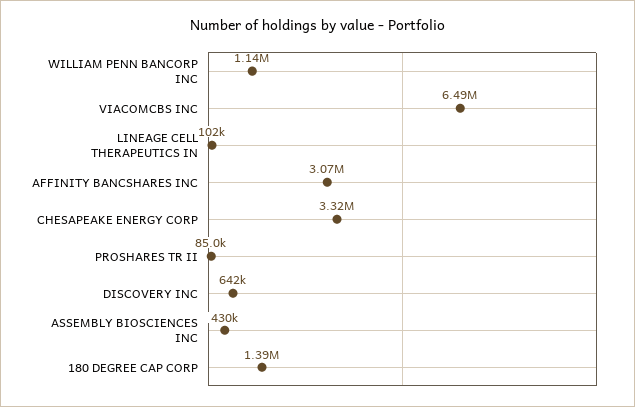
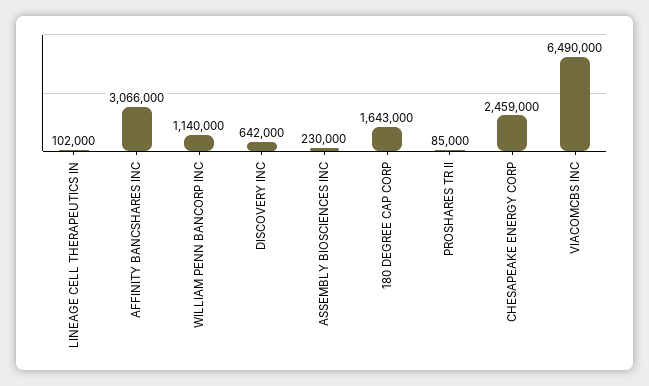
  {
    "WILLIAM PENN BANCORP INC": 1140000,
    "VIACOMCBS INC": 6490000,
    "LINEAGE CELL THERAPEUTICS IN": 102000,
    "AFFINITY BANCSHARES INC": 3066000,
-   "CHESAPEAKE ENERGY CORP": 3320000,
+   "CHESAPEAKE ENERGY CORP": 2459000,
    "PROSHARES TR II": 85000,
    "DISCOVERY INC": 642000,
-   "ASSEMBLY BIOSCIENCES INC": 430000,
+   "ASSEMBLY BIOSCIENCES INC": 230000,
-   "180 DEGREE CAP CORP": 1390000
+   "180 DEGREE CAP CORP": 1643000
  }

